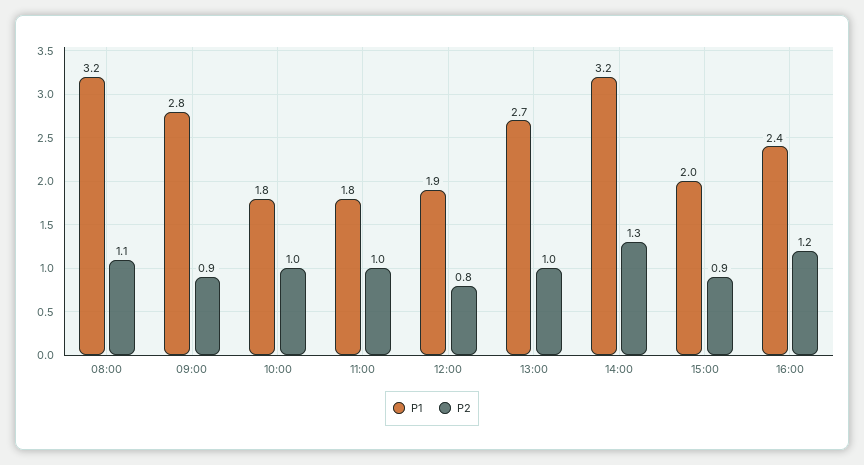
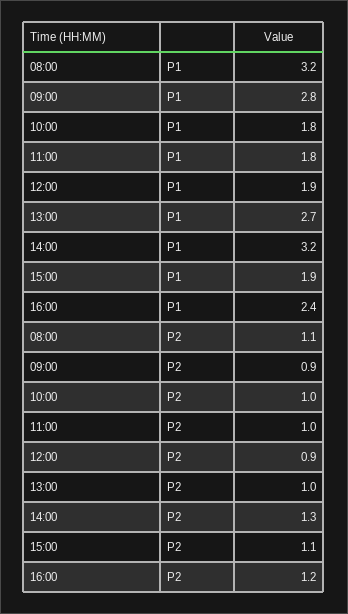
  {
    "P1": {
      "08:00": 3.2,
      "09:00": 2.8,
      "10:00": 1.8,
      "11:00": 1.8,
      "12:00": 1.9,
      "13:00": 2.7,
      "14:00": 3.2,
-     "15:00": 2,
+     "15:00": 1.9,
      "16:00": 2.4
    },
    "P2": {
      "08:00": 1.1,
      "09:00": 0.9,
      "10:00": 1,
      "11:00": 1,
-     "12:00": 0.8,
+     "12:00": 0.9,
      "13:00": 1,
      "14:00": 1.3,
-     "15:00": 0.9,
+     "15:00": 1.1,
      "16:00": 1.2
    }
  }

